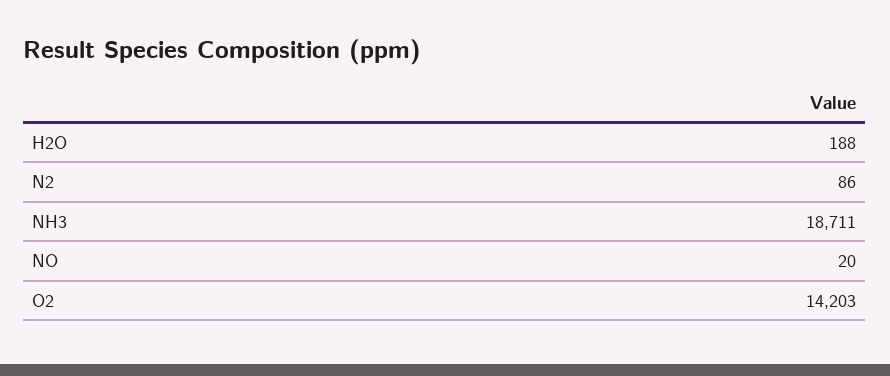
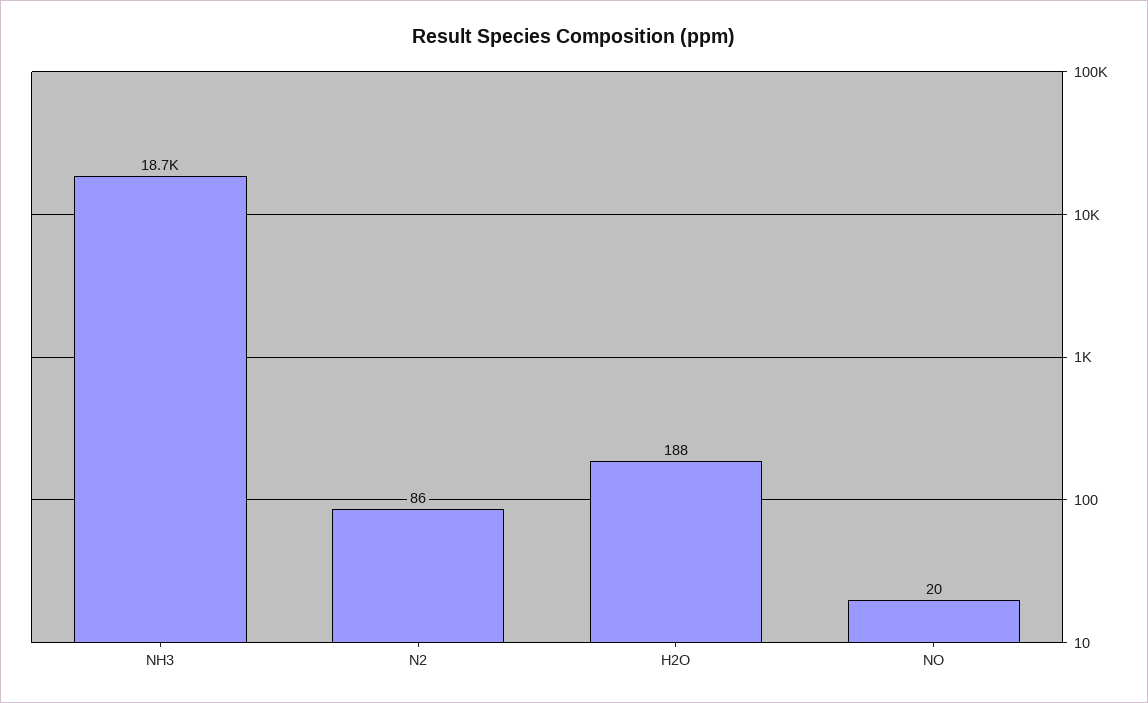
  {
    "H2O": 188,
    "N2": 86,
    "NH3": 18711,
-   "NO": 20,
+   "NO": 20
-   "O2": 14203
  }

